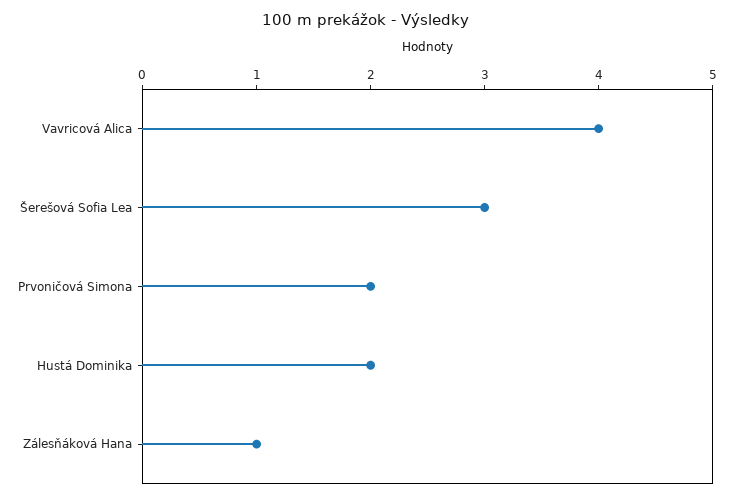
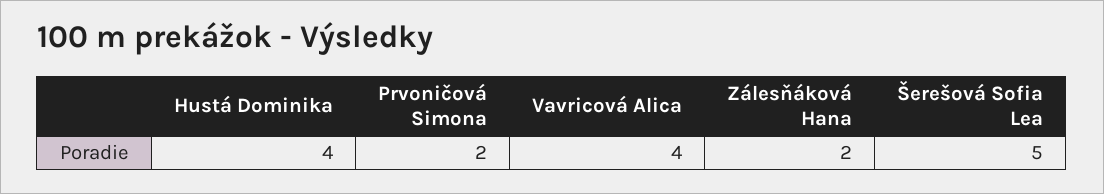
  {
    "Vavricová Alica": 4,
-   "Šerešová Sofia Lea": 3,
+   "Šerešová Sofia Lea": 5,
    "Prvoničová Simona": 2,
-   "Hustá Dominika": 2,
+   "Hustá Dominika": 4,
-   "Zálesňáková Hana": 1
+   "Zálesňáková Hana": 2
  }

